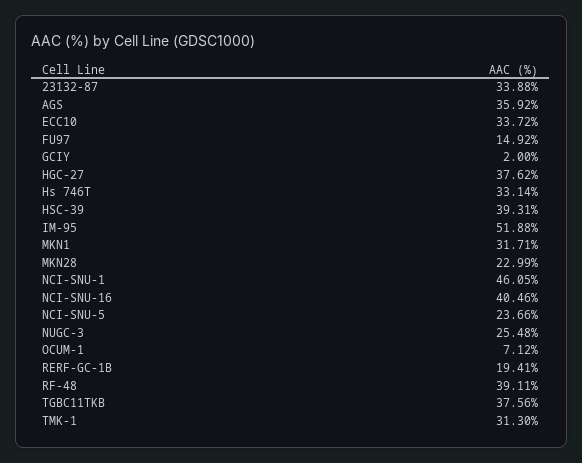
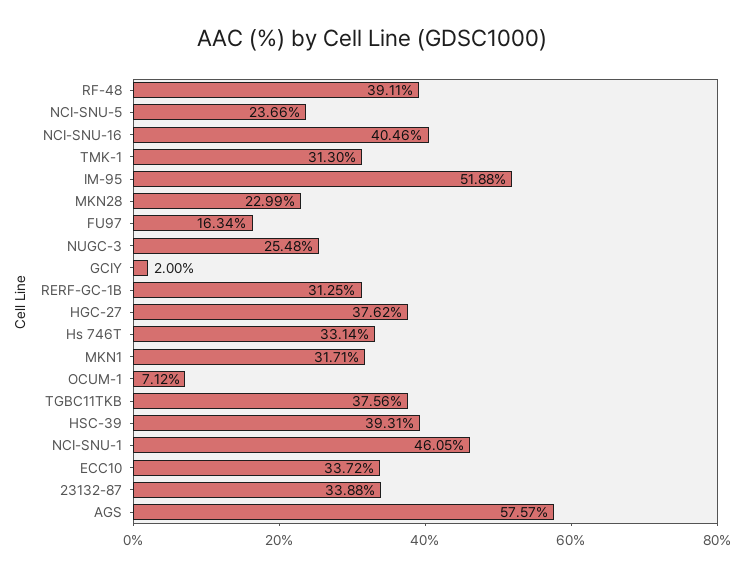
  {
    "23132-87": 33.88,
-   "AGS": 35.92,
+   "AGS": 57.57,
    "ECC10": 33.72,
-   "FU97": 14.92,
+   "FU97": 16.34,
    "GCIY": 2,
    "HGC-27": 37.62,
    "Hs 746T": 33.14,
    "HSC-39": 39.31,
    "IM-95": 51.88,
    "MKN1": 31.71,
    "MKN28": 22.99,
    "NCI-SNU-1": 46.05,
    "NCI-SNU-16": 40.46,
    "NCI-SNU-5": 23.66,
    "NUGC-3": 25.48,
    "OCUM-1": 7.12,
-   "RERF-GC-1B": 19.41,
+   "RERF-GC-1B": 31.25,
    "RF-48": 39.11,
    "TGBC11TKB": 37.56,
    "TMK-1": 31.3
  }

